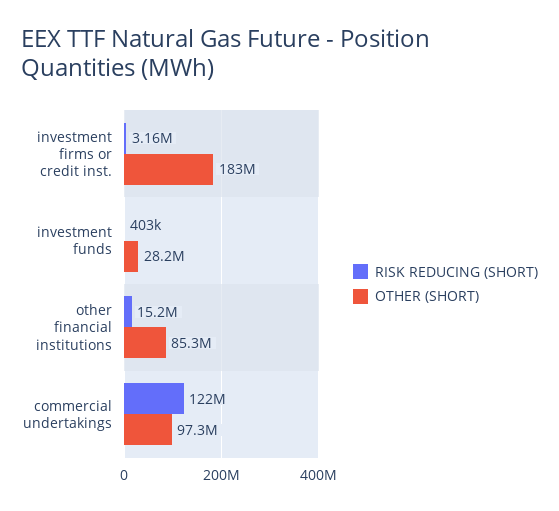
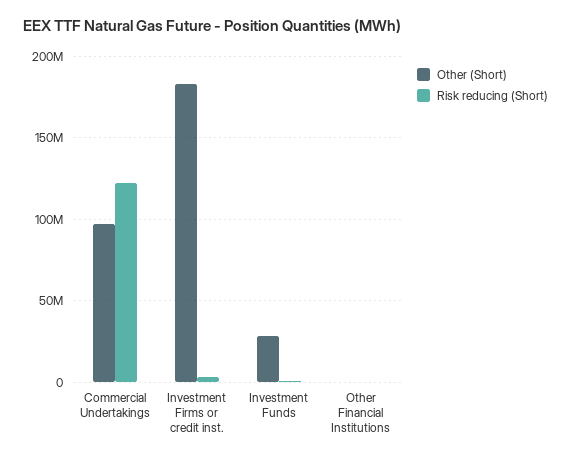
  {
    "RISK REDUCING (SHORT)": {
      "investment firms or credit inst.": 3160000,
      "investment funds": 403000,
-     "other financial institutions": 15200000,
+     "other financial institutions": 0,
      "commercial undertakings": 122000000
    },
    "OTHER (SHORT)": {
      "investment firms or credit inst.": 183000000,
      "investment funds": 28200000,
-     "other financial institutions": 85300000,
+     "other financial institutions": 0,
      "commercial undertakings": 97300000
    }
  }

